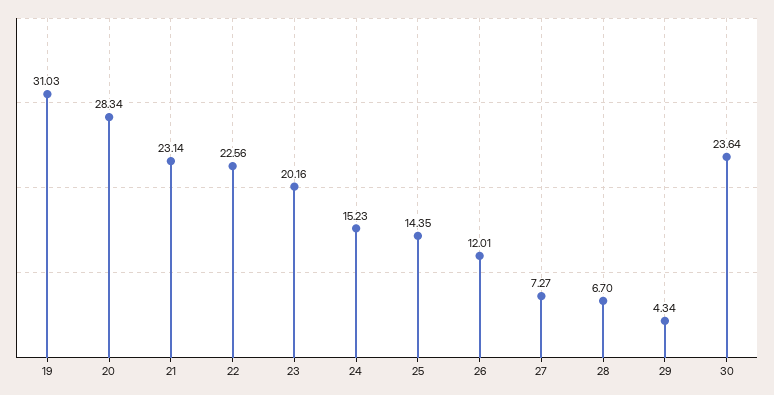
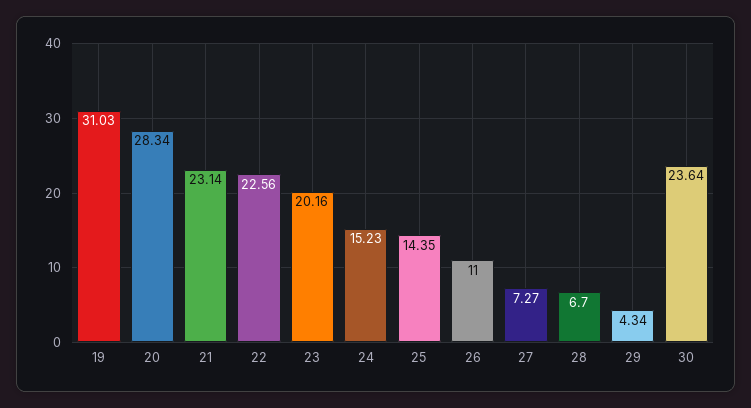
  {
    "19": 31.03,
    "20": 28.34,
    "21": 23.14,
    "22": 22.56,
    "23": 20.16,
    "24": 15.23,
    "25": 14.35,
-   "26": 12.01,
+   "26": 11,
    "27": 7.27,
    "28": 6.7,
    "29": 4.34,
    "30": 23.64
  }

